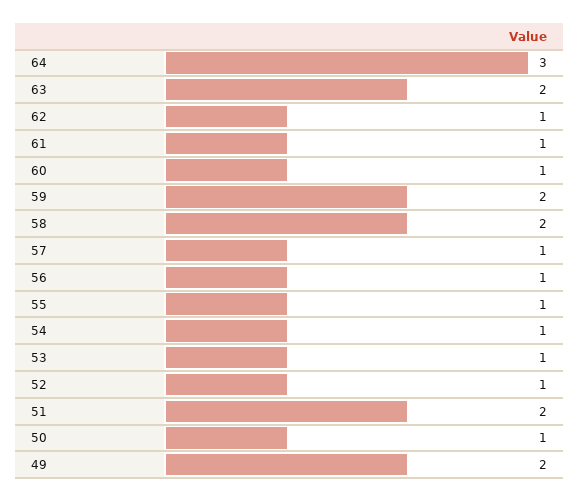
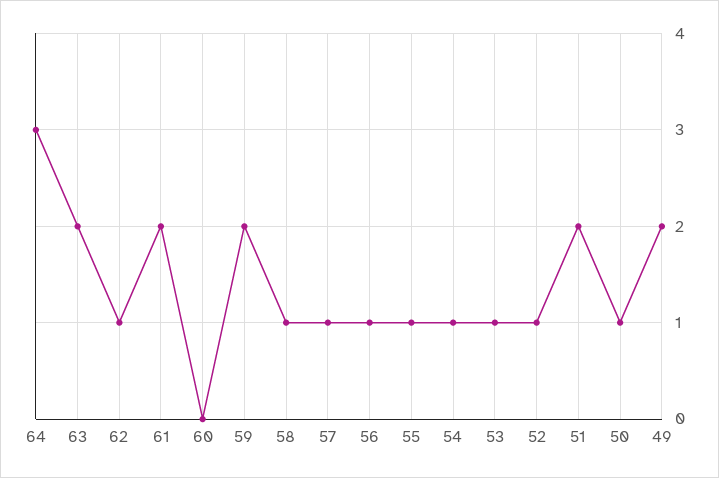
  {
    "64": 3,
    "63": 2,
    "62": 1,
-   "61": 1,
+   "61": 2,
-   "60": 1,
+   "60": 0,
    "59": 2,
-   "58": 2,
+   "58": 1,
    "57": 1,
    "56": 1,
    "55": 1,
    "54": 1,
    "53": 1,
    "52": 1,
    "51": 2,
    "50": 1,
    "49": 2
  }

